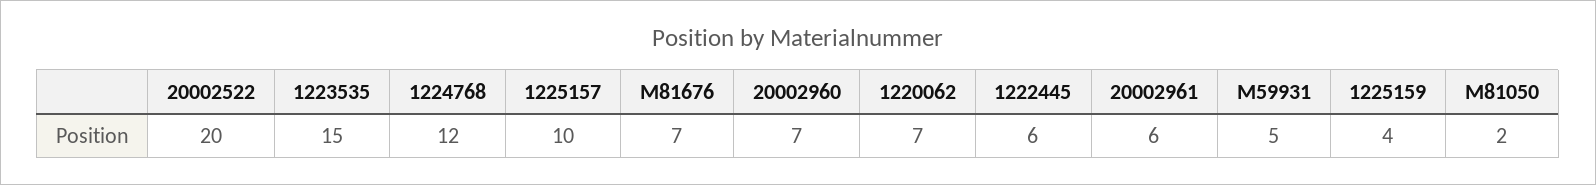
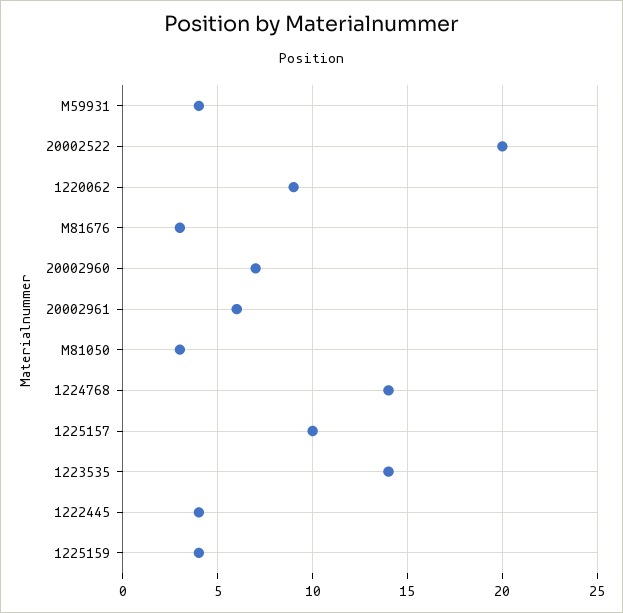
  {
    "20002522": 20,
-   "1223535": 15,
+   "1223535": 14,
-   "1224768": 12,
+   "1224768": 14,
    "1225157": 10,
-   "M81676": 7,
+   "M81676": 3,
    "20002960": 7,
-   "1220062": 7,
+   "1220062": 9,
-   "1222445": 6,
+   "1222445": 4,
    "20002961": 6,
-   "M59931": 5,
+   "M59931": 4,
    "1225159": 4,
-   "M81050": 2
+   "M81050": 3
  }

